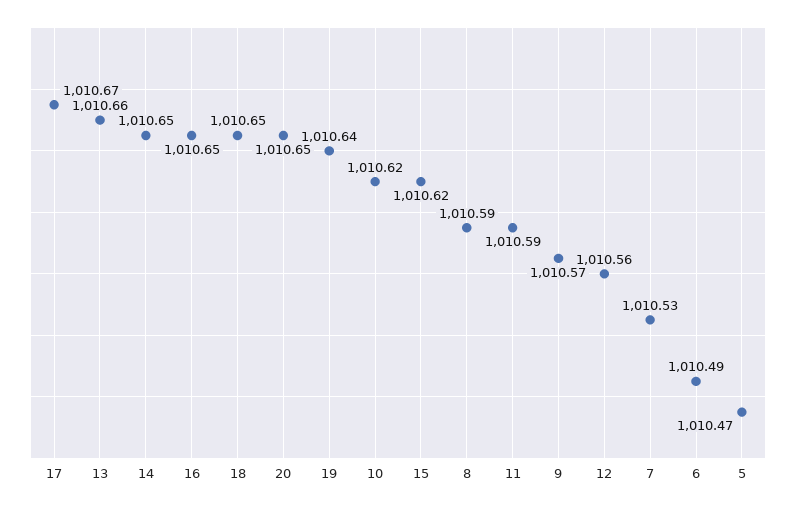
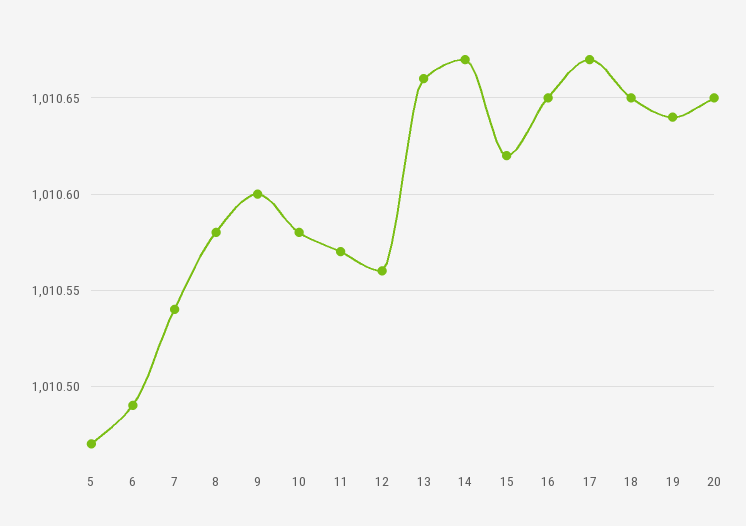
  {
    "17": 1010.67,
    "13": 1010.66,
-   "14": 1010.65,
+   "14": 1010.67,
    "16": 1010.65,
    "18": 1010.65,
    "20": 1010.65,
    "19": 1010.64,
-   "10": 1010.62,
+   "10": 1010.58,
    "15": 1010.62,
-   "8": 1010.59,
+   "8": 1010.58,
-   "11": 1010.59,
+   "11": 1010.57,
-   "9": 1010.57,
+   "9": 1010.6,
    "12": 1010.56,
-   "7": 1010.53,
+   "7": 1010.54,
    "6": 1010.49,
    "5": 1010.47
  }

